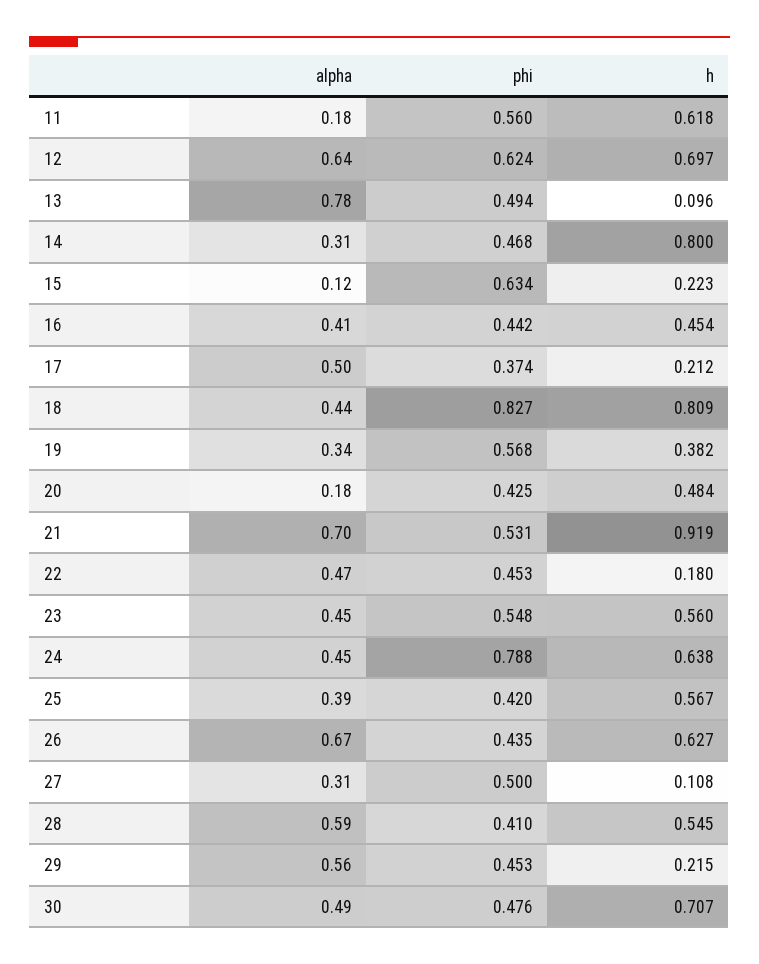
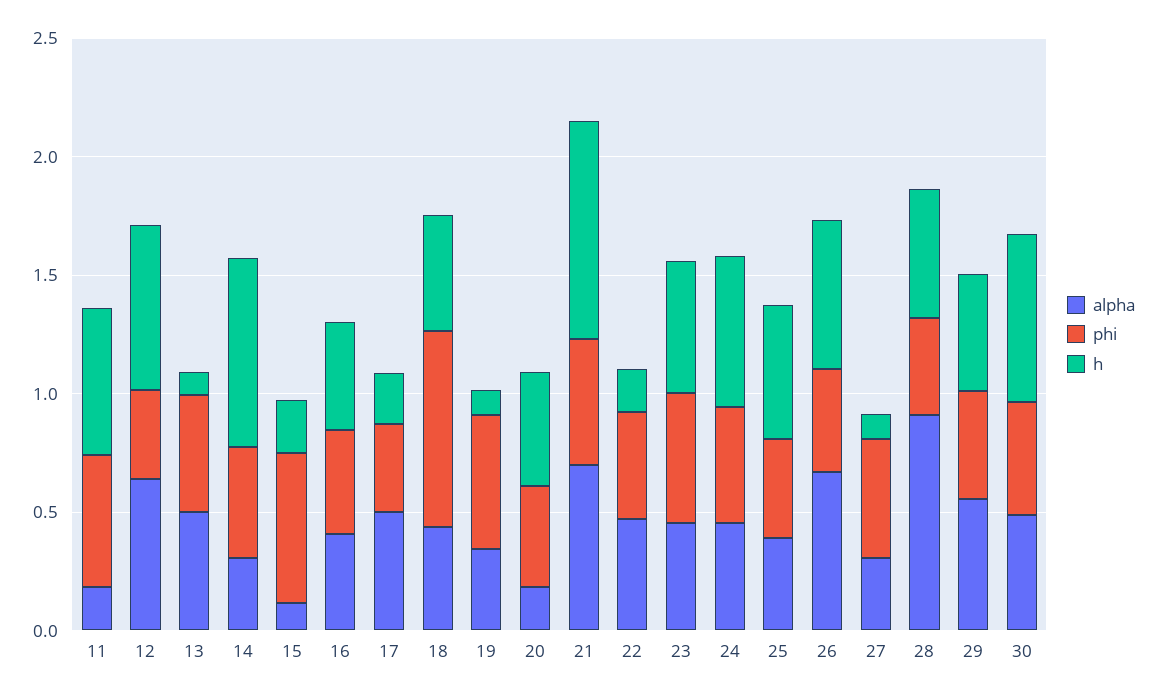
  {
    "alpha": {
      "11": 0.18,
      "12": 0.64,
-     "13": 0.78,
+     "13": 0.5,
      "14": 0.31,
      "15": 0.12,
      "16": 0.41,
      "17": 0.5,
      "18": 0.44,
      "19": 0.34,
      "20": 0.18,
      "21": 0.7,
      "22": 0.47,
      "23": 0.45,
      "24": 0.45,
      "25": 0.39,
      "26": 0.67,
      "27": 0.31,
-     "28": 0.59,
+     "28": 0.9,
      "29": 0.56,
      "30": 0.49
    },
    "phi": {
      "11": 0.56,
-     "12": 0.624,
+     "12": 0.4,
      "13": 0.494,
      "14": 0.468,
      "15": 0.634,
      "16": 0.442,
      "17": 0.374,
      "18": 0.827,
      "19": 0.568,
      "20": 0.425,
      "21": 0.531,
      "22": 0.453,
      "23": 0.548,
-     "24": 0.788,
+     "24": 0.5,
      "25": 0.42,
      "26": 0.435,
      "27": 0.5,
      "28": 0.41,
      "29": 0.453,
      "30": 0.476
    },
    "h": {
      "11": 0.618,
      "12": 0.697,
      "13": 0.096,
      "14": 0.8,
      "15": 0.223,
      "16": 0.454,
      "17": 0.212,
-     "18": 0.809,
+     "18": 0.5,
-     "19": 0.382,
+     "19": 0.1,
      "20": 0.484,
      "21": 0.919,
      "22": 0.18,
      "23": 0.56,
      "24": 0.638,
      "25": 0.567,
      "26": 0.627,
      "27": 0.108,
      "28": 0.545,
-     "29": 0.215,
+     "29": 0.5,
      "30": 0.707
    }
  }

